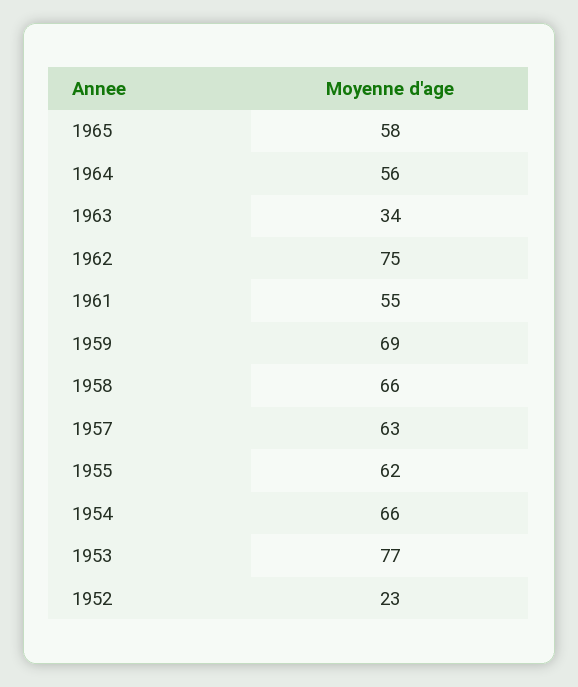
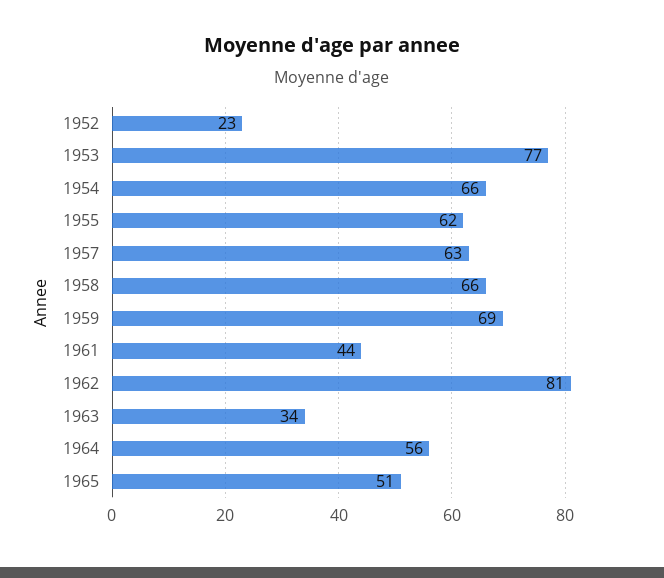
  {
-   "1965": 58,
+   "1965": 51,
    "1964": 56,
    "1963": 34,
-   "1962": 75,
+   "1962": 81,
-   "1961": 55,
+   "1961": 44,
    "1959": 69,
    "1958": 66,
    "1957": 63,
    "1955": 62,
    "1954": 66,
    "1953": 77,
    "1952": 23
  }

